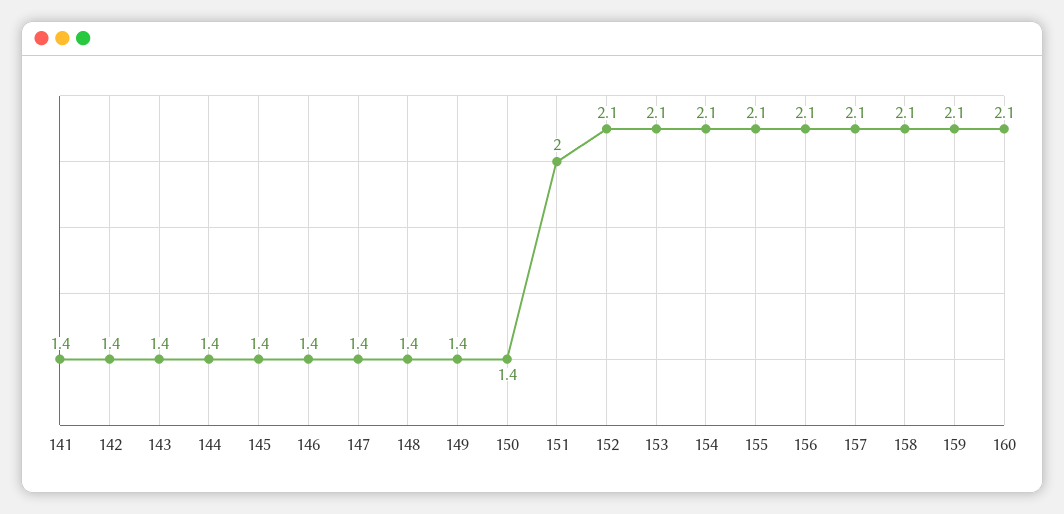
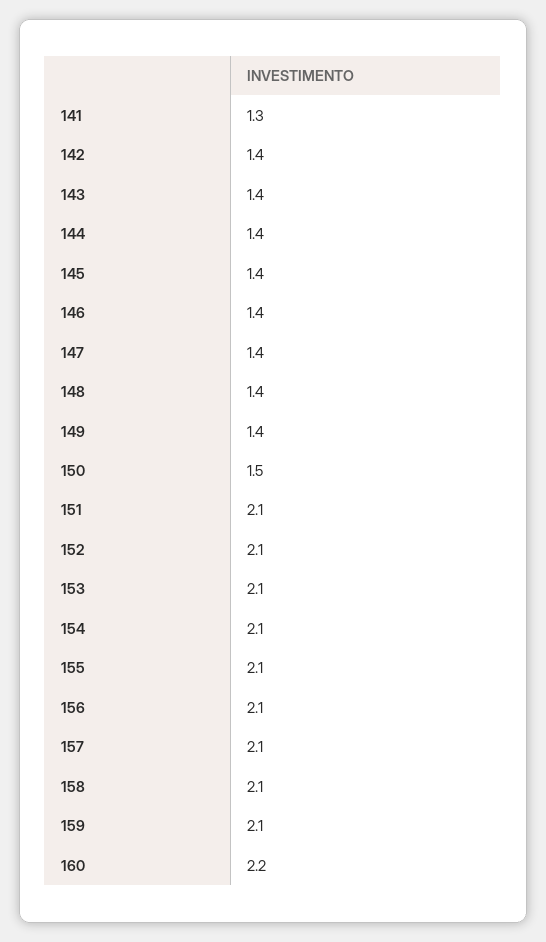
  {
-   "141": 1.4,
+   "141": 1.3,
    "142": 1.4,
    "143": 1.4,
    "144": 1.4,
    "145": 1.4,
    "146": 1.4,
    "147": 1.4,
    "148": 1.4,
    "149": 1.4,
-   "150": 1.4,
+   "150": 1.5,
-   "151": 2,
+   "151": 2.1,
    "152": 2.1,
    "153": 2.1,
    "154": 2.1,
    "155": 2.1,
    "156": 2.1,
    "157": 2.1,
    "158": 2.1,
    "159": 2.1,
-   "160": 2.1
+   "160": 2.2
  }

